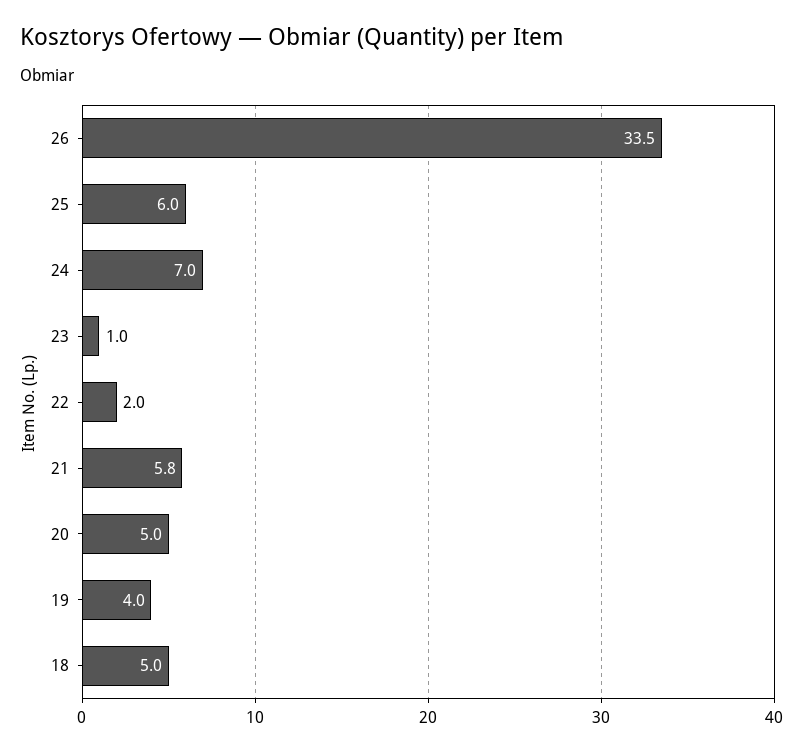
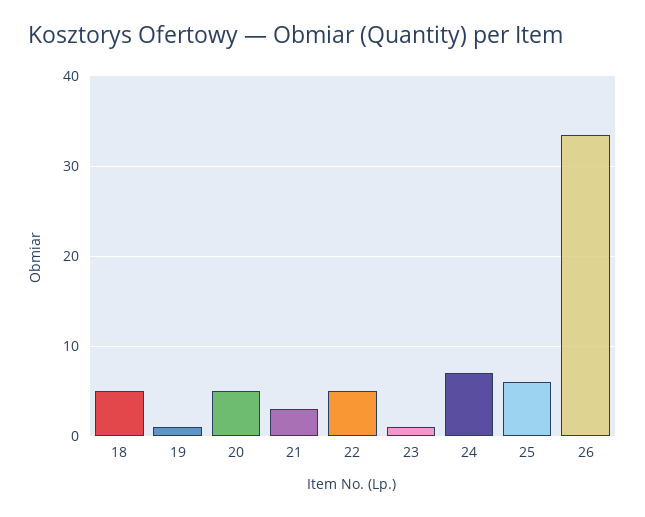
  {
    "26": 33.5,
    "25": 6,
    "24": 7,
    "23": 1,
-   "22": 2,
+   "22": 5,
-   "21": 5.8,
+   "21": 3,
    "20": 5,
-   "19": 4,
+   "19": 1,
    "18": 5
  }

